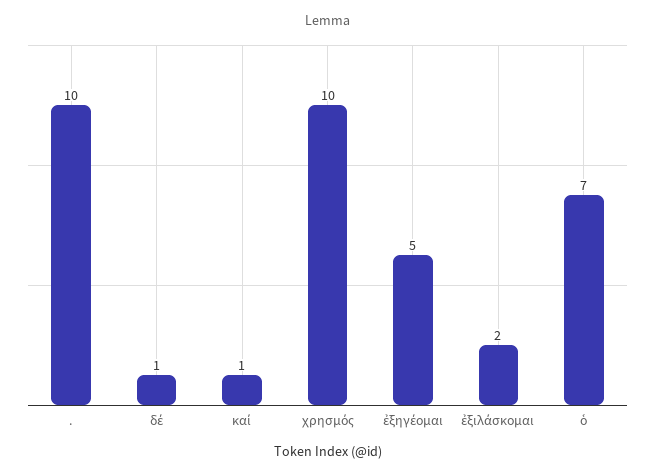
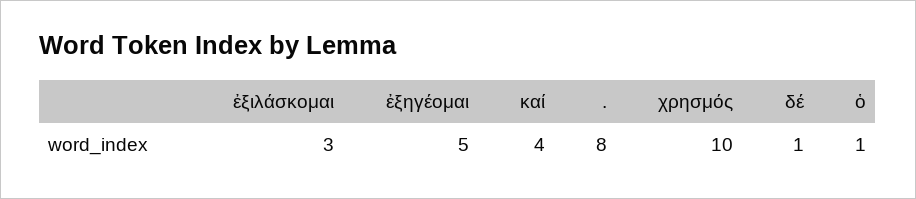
  {
-   ".": 10,
+   ".": 8,
    "δέ": 1,
-   "καί": 1,
+   "καί": 4,
    "χρησμός": 10,
    "ἐξηγέομαι": 5,
-   "ἐξιλάσκομαι": 2,
+   "ἐξιλάσκομαι": 3,
-   "ὁ": 7
+   "ὁ": 1
  }

